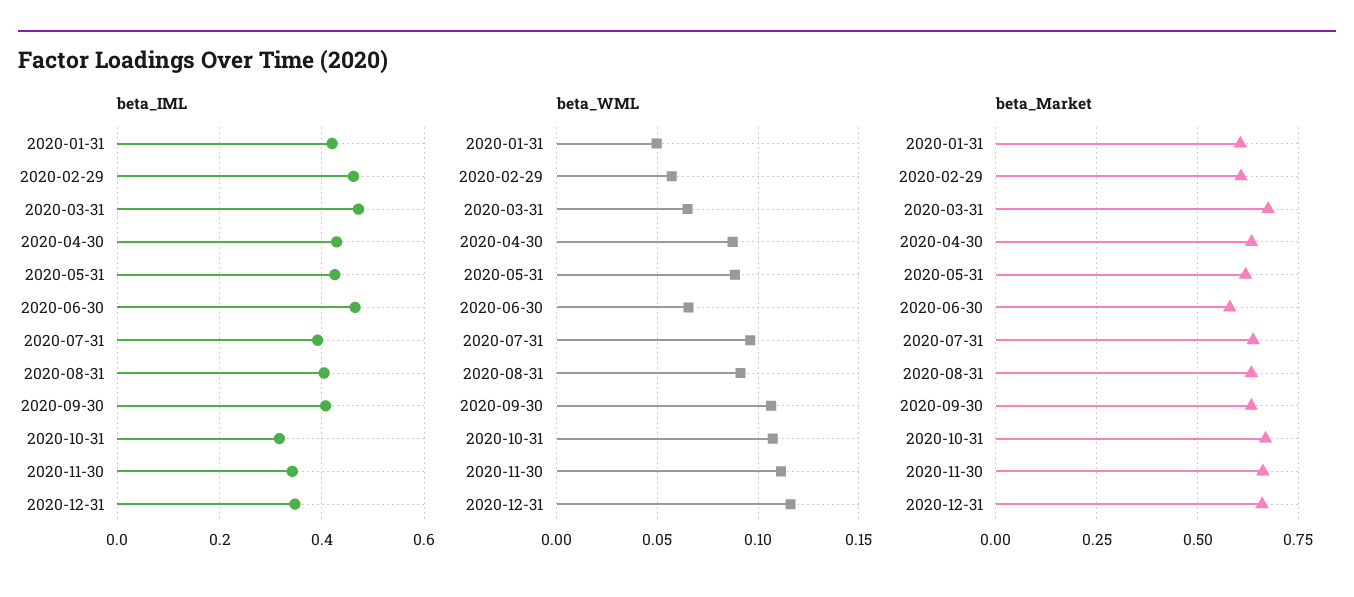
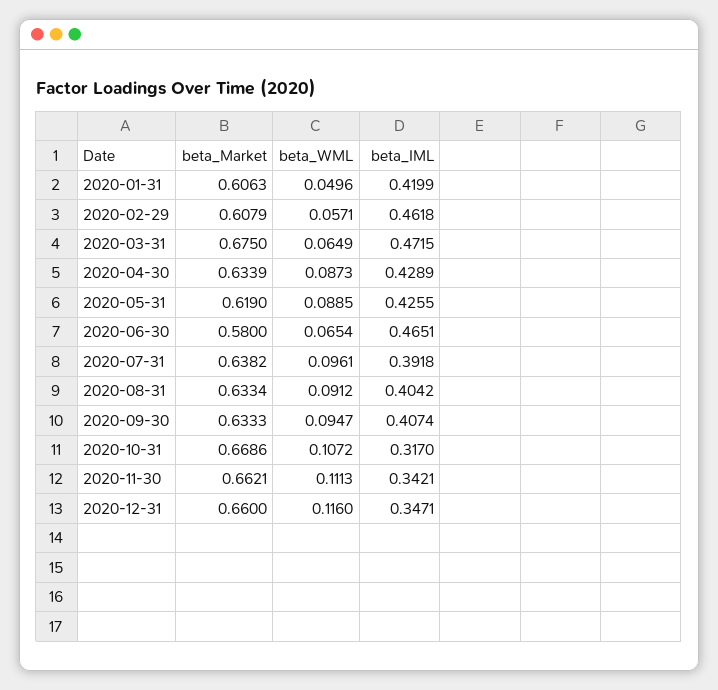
  {
    "beta_IML": {
      "2020-01-31": 0.4199,
      "2020-02-29": 0.4618,
      "2020-03-31": 0.4715,
      "2020-04-30": 0.4289,
      "2020-05-31": 0.4255,
      "2020-06-30": 0.4651,
      "2020-07-31": 0.3918,
      "2020-08-31": 0.4042,
      "2020-09-30": 0.4074,
      "2020-10-31": 0.317,
      "2020-11-30": 0.3421,
      "2020-12-31": 0.3471
    },
    "beta_WML": {
      "2020-01-31": 0.0496,
      "2020-02-29": 0.0571,
      "2020-03-31": 0.0649,
      "2020-04-30": 0.0873,
      "2020-05-31": 0.0885,
      "2020-06-30": 0.0654,
      "2020-07-31": 0.0961,
      "2020-08-31": 0.0912,
-     "2020-09-30": 0.105,
+     "2020-09-30": 0.0947,
      "2020-10-31": 0.1072,
      "2020-11-30": 0.1113,
      "2020-12-31": 0.116
    },
    "beta_Market": {
      "2020-01-31": 0.6063,
      "2020-02-29": 0.6079,
      "2020-03-31": 0.675,
      "2020-04-30": 0.6339,
      "2020-05-31": 0.619,
      "2020-06-30": 0.58,
      "2020-07-31": 0.6382,
      "2020-08-31": 0.6334,
      "2020-09-30": 0.6333,
      "2020-10-31": 0.6686,
      "2020-11-30": 0.6621,
      "2020-12-31": 0.66
    }
  }

